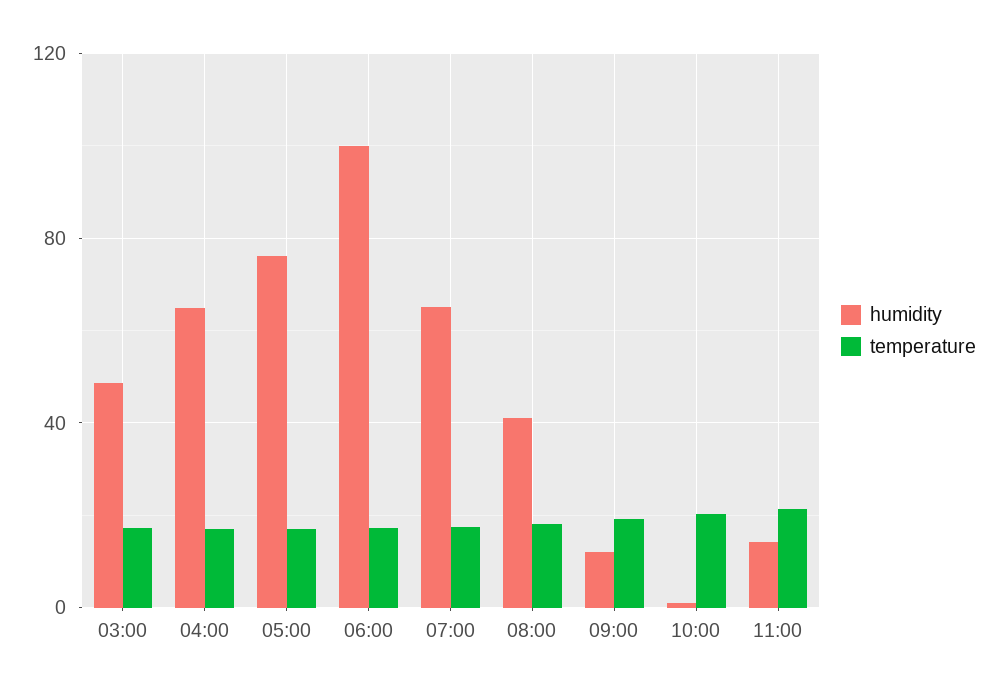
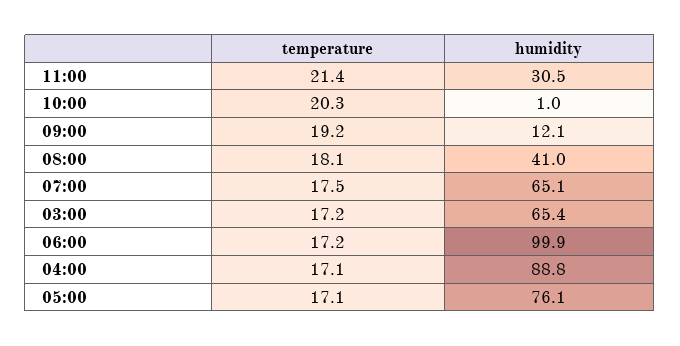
  {
    "humidity": {
-     "03:00": 50,
+     "03:00": 65.4,
-     "04:00": 65,
+     "04:00": 88.8,
      "05:00": 76.1,
      "06:00": 99.9,
      "07:00": 65.1,
      "08:00": 41,
      "09:00": 12.1,
      "10:00": 1,
-     "11:00": 15
+     "11:00": 30.5
    },
    "temperature": {
      "03:00": 17.2,
      "04:00": 17.1,
      "05:00": 17.1,
      "06:00": 17.2,
      "07:00": 17.5,
      "08:00": 18.1,
      "09:00": 19.2,
      "10:00": 20.3,
      "11:00": 21.4
    }
  }

